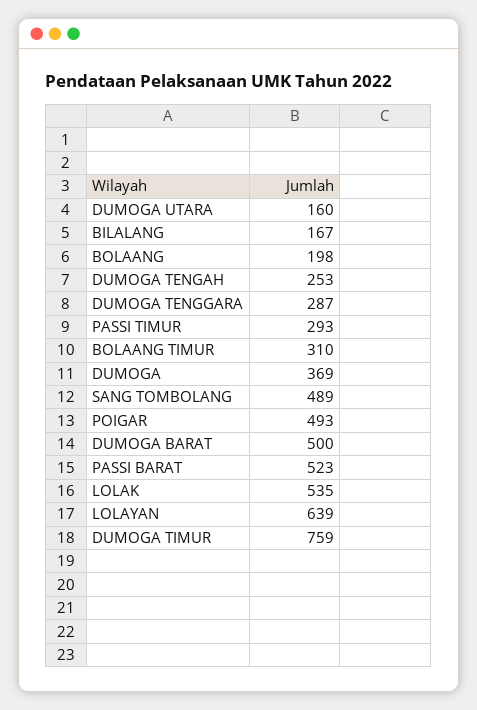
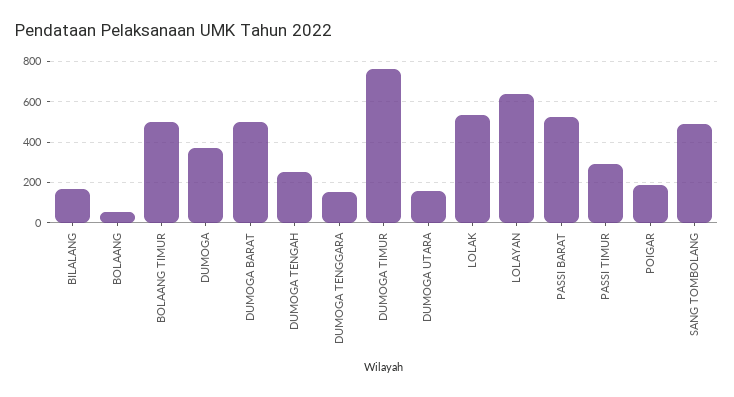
  {
    "DUMOGA UTARA": 160,
    "BILALANG": 167,
-   "BOLAANG": 198,
+   "BOLAANG": 50,
    "DUMOGA TENGAH": 253,
-   "DUMOGA TENGGARA": 287,
+   "DUMOGA TENGGARA": 150,
    "PASSI TIMUR": 293,
-   "BOLAANG TIMUR": 310,
+   "BOLAANG TIMUR": 500,
    "DUMOGA": 369,
    "SANG TOMBOLANG": 489,
-   "POIGAR": 493,
+   "POIGAR": 200,
    "DUMOGA BARAT": 500,
    "PASSI BARAT": 523,
    "LOLAK": 535,
    "LOLAYAN": 639,
    "DUMOGA TIMUR": 759
  }

